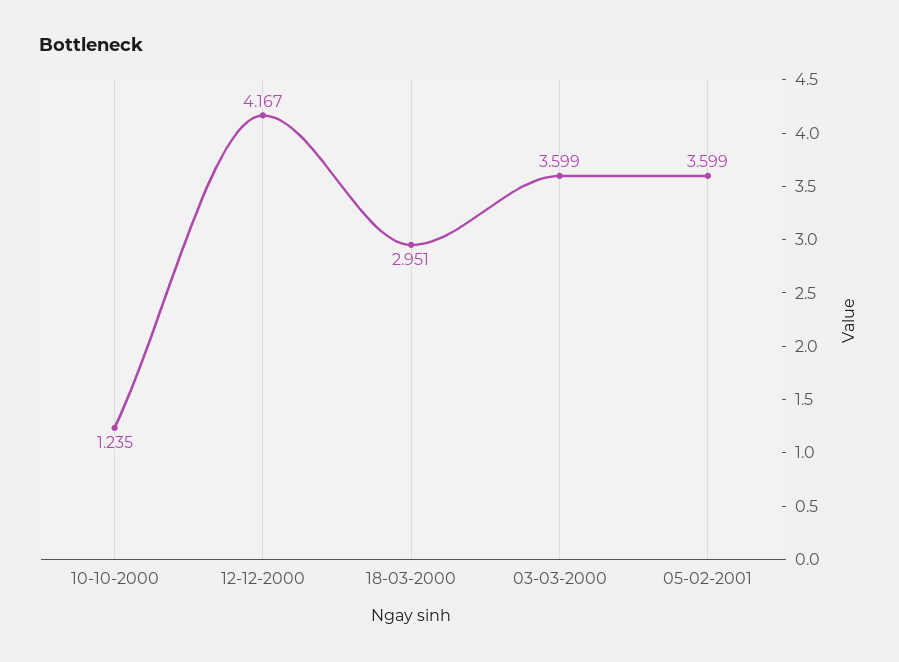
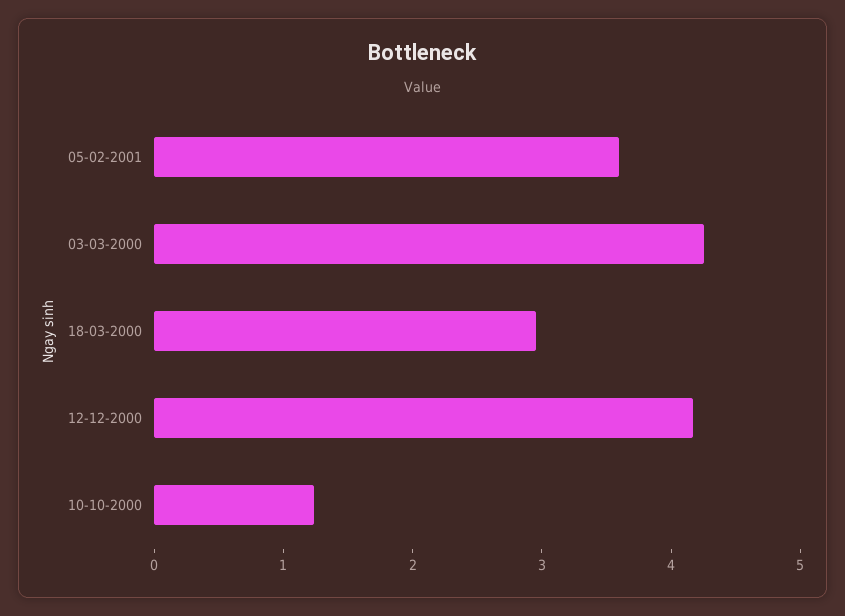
  {
    "10-10-2000": 1.235,
    "12-12-2000": 4.167,
    "18-03-2000": 2.951,
-   "03-03-2000": 3.599,
+   "03-03-2000": 4.2,
    "05-02-2001": 3.599
  }

